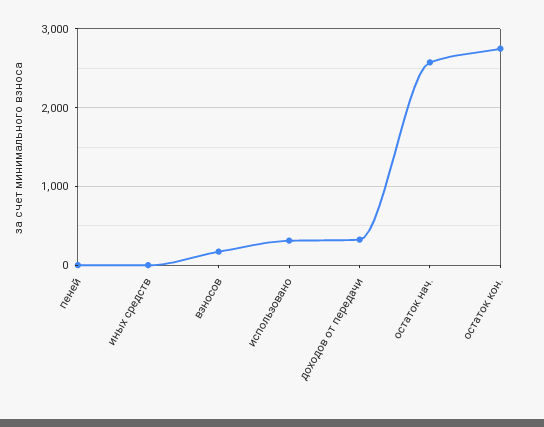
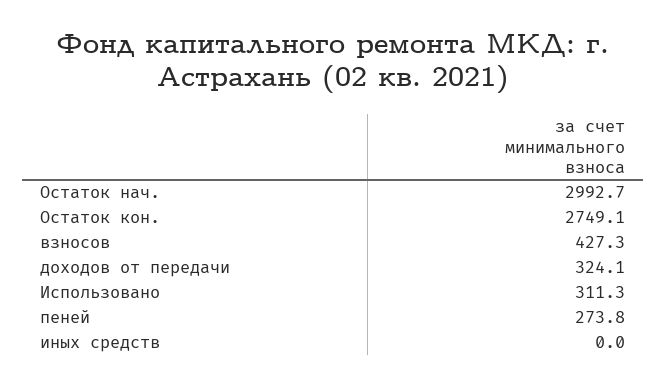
  {
-   "пеней": 0,
+   "пеней": 273.8,
    "иных средств": 0,
-   "взносов": 200,
+   "взносов": 427.3,
    "использовано": 311.3,
    "доходов от передачи": 324.1,
-   "остаток нач.": 2600,
+   "остаток нач.": 2992.7,
    "остаток кон.": 2749.1
  }

